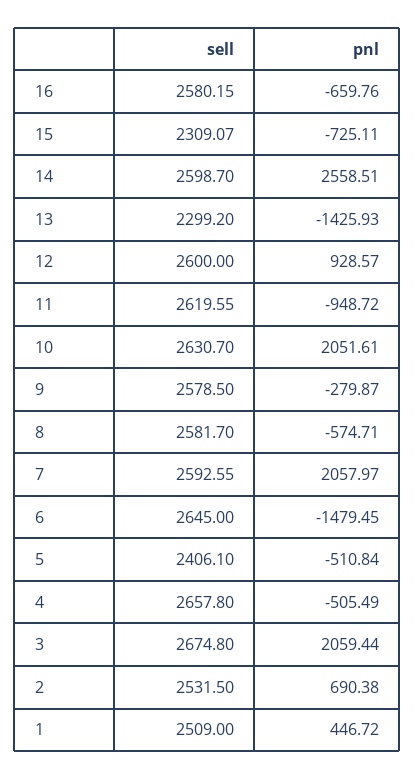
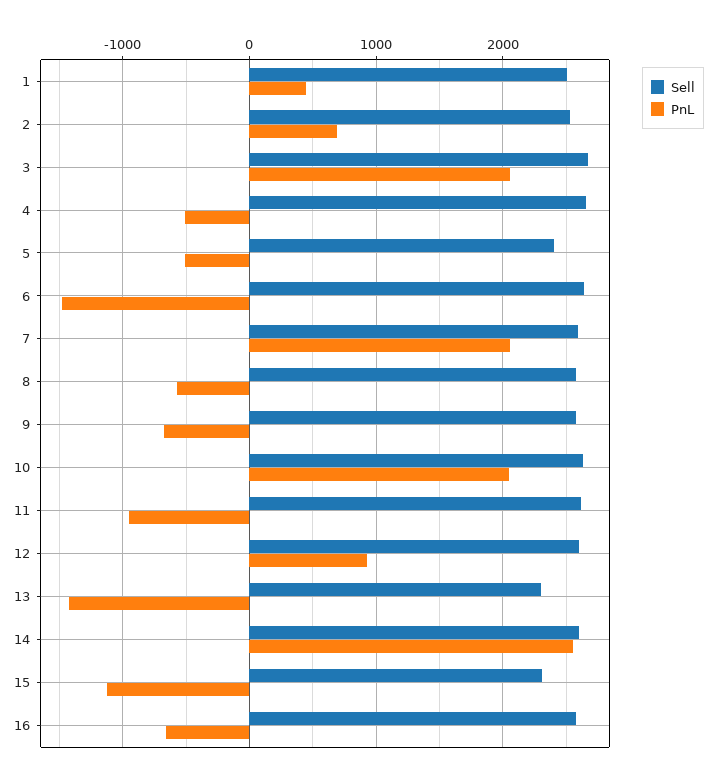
  {
    "sell": {
      "16": 2580.15,
      "15": 2309.07,
      "14": 2598.7,
      "13": 2299.2,
      "12": 2600,
      "11": 2619.55,
      "10": 2630.7,
      "9": 2578.5,
      "8": 2581.7,
      "7": 2592.55,
      "6": 2645,
      "5": 2406.1,
      "4": 2657.8,
      "3": 2674.8,
      "2": 2531.5,
      "1": 2509
    },
    "pnl": {
      "16": -659.76,
-     "15": -725.11,
+     "15": -1100,
      "14": 2558.51,
      "13": -1425.93,
      "12": 928.57,
      "11": -948.72,
      "10": 2051.61,
-     "9": -279.87,
+     "9": -700,
      "8": -574.71,
      "7": 2057.97,
      "6": -1479.45,
      "5": -510.84,
      "4": -505.49,
      "3": 2059.44,
      "2": 690.38,
      "1": 446.72
    }
  }

